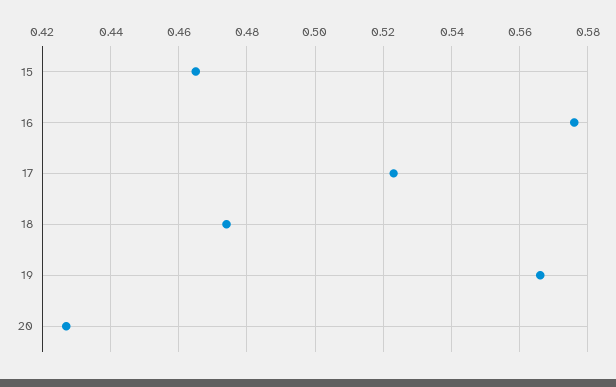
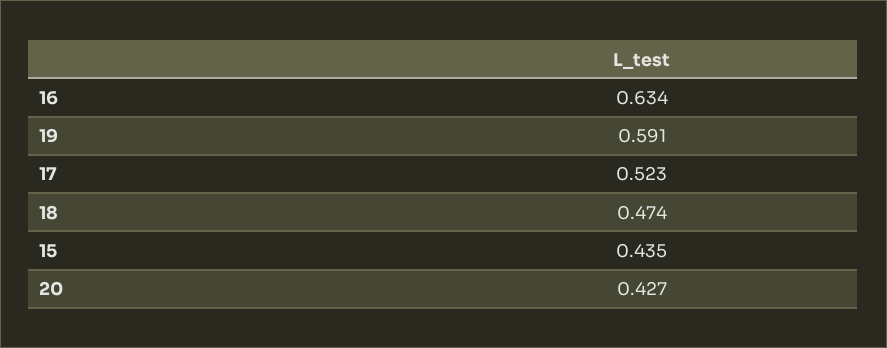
  {
-   "15": 0.465,
+   "15": 0.435,
-   "16": 0.575,
+   "16": 0.634,
    "17": 0.523,
    "18": 0.474,
-   "19": 0.565,
+   "19": 0.591,
    "20": 0.427
  }

